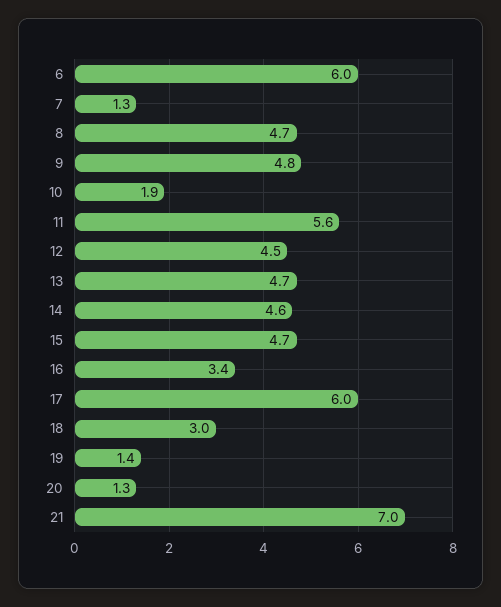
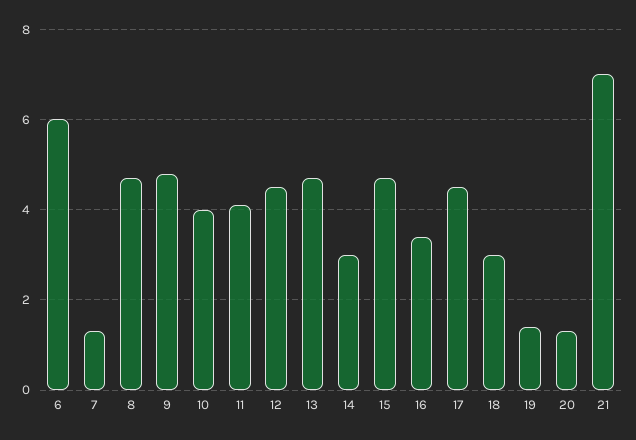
  {
    "6": 6,
    "7": 1.3,
    "8": 4.7,
    "9": 4.8,
-   "10": 1.9,
+   "10": 4,
-   "11": 5.6,
+   "11": 4,
    "12": 4.5,
    "13": 4.7,
-   "14": 4.6,
+   "14": 3,
    "15": 4.7,
    "16": 3.4,
-   "17": 6,
+   "17": 4.5,
    "18": 3,
    "19": 1.4,
    "20": 1.3,
    "21": 7
  }

